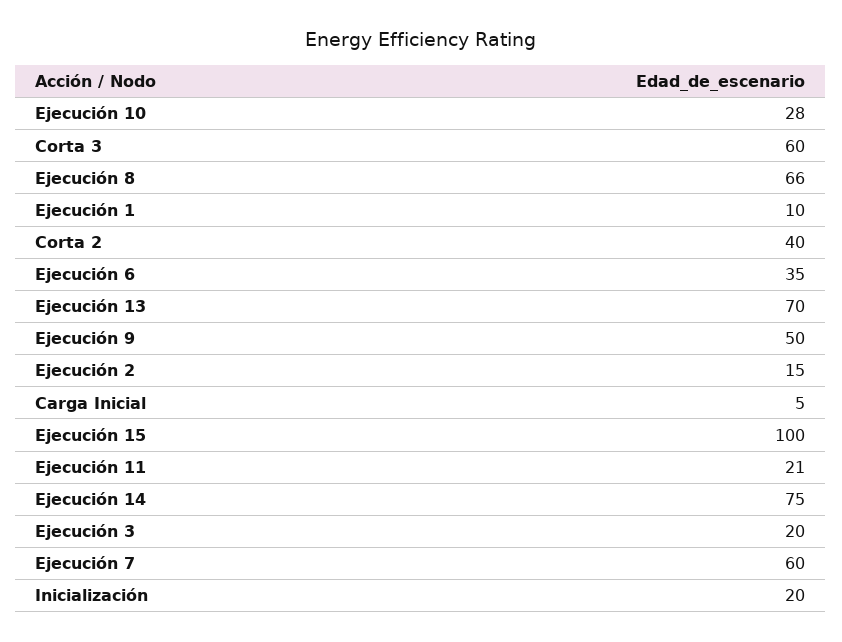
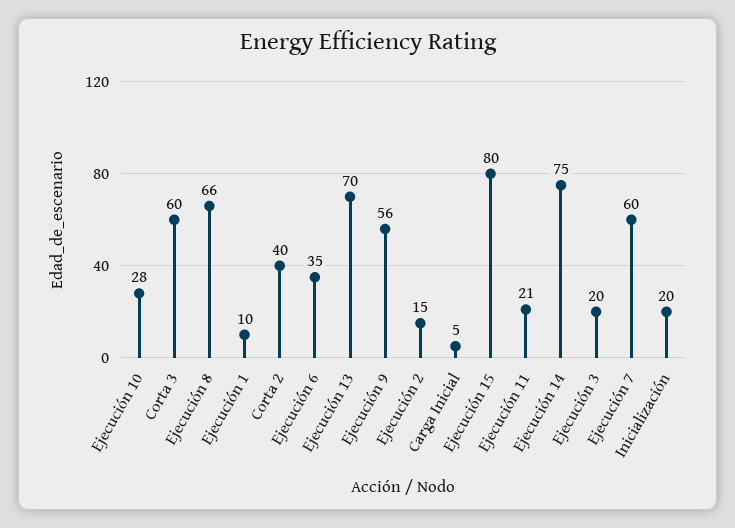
  {
    "Ejecución 10": 28,
    "Corta 3": 60,
    "Ejecución 8": 66,
    "Ejecución 1": 10,
    "Corta 2": 40,
    "Ejecución 6": 35,
    "Ejecución 13": 70,
-   "Ejecución 9": 50,
+   "Ejecución 9": 56,
    "Ejecución 2": 15,
    "Carga Inicial": 5,
-   "Ejecución 15": 100,
+   "Ejecución 15": 80,
    "Ejecución 11": 21,
    "Ejecución 14": 75,
    "Ejecución 3": 20,
    "Ejecución 7": 60,
    "Inicialización": 20
  }

